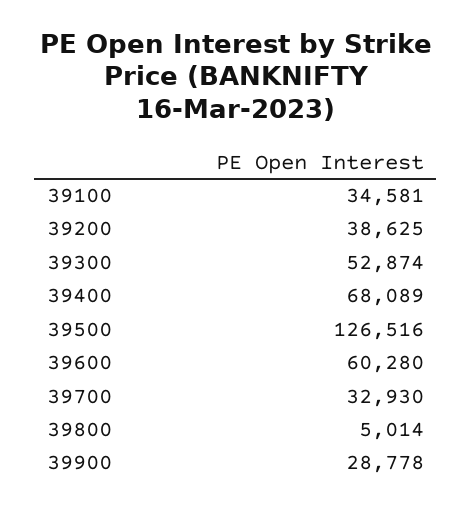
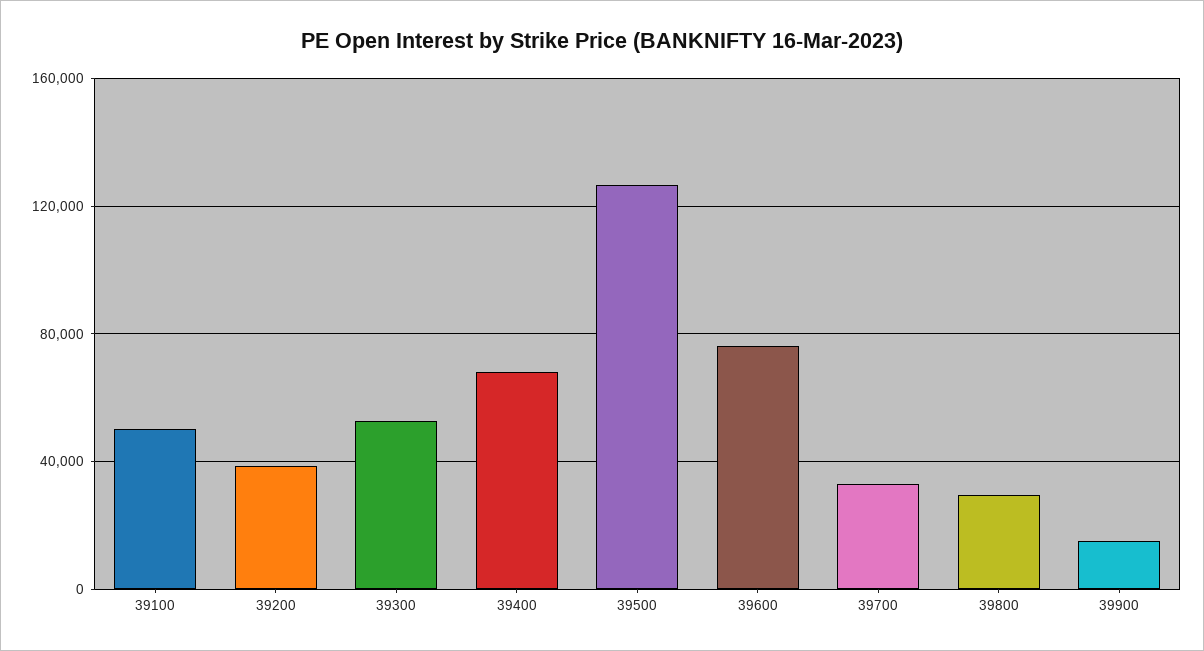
  {
-   "39100": 34581,
+   "39100": 50000,
    "39200": 38625,
    "39300": 52874,
    "39400": 68089,
    "39500": 126516,
-   "39600": 60280,
+   "39600": 75000,
    "39700": 32930,
-   "39800": 5014,
+   "39800": 30000,
-   "39900": 28778
+   "39900": 15000
  }

